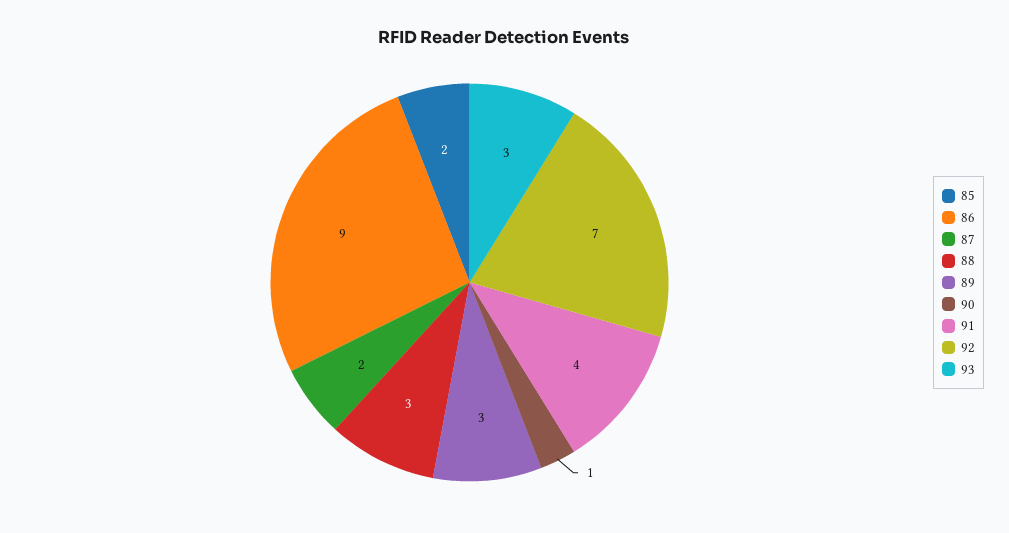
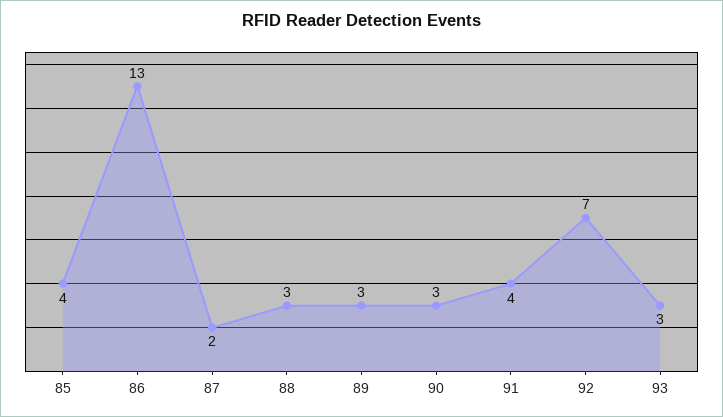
  {
-   "85": 2,
+   "85": 4,
-   "86": 9,
+   "86": 13,
    "87": 2,
    "88": 3,
    "89": 3,
-   "90": 1,
+   "90": 3,
    "91": 4,
    "92": 7,
    "93": 3
  }

